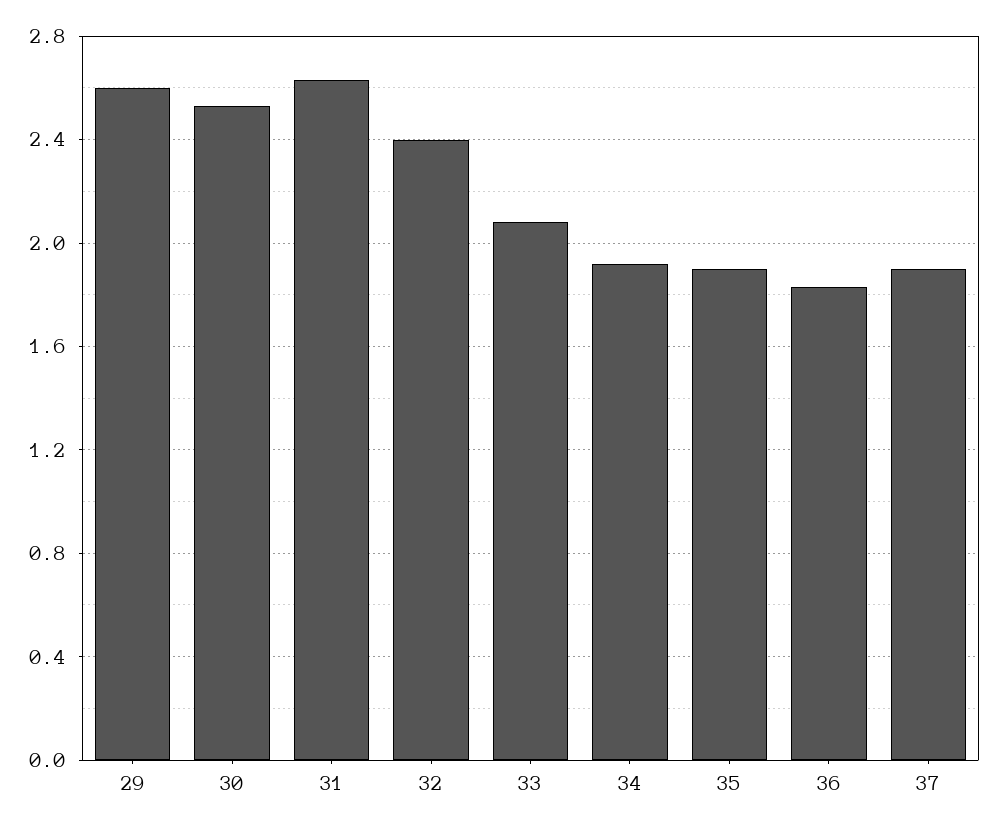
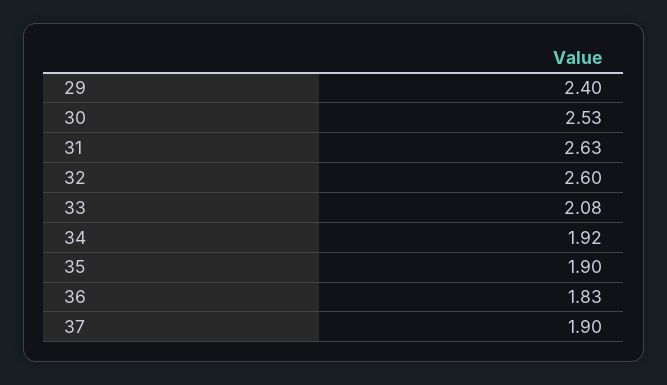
  {
-   "29": 2.6,
+   "29": 2.4,
    "30": 2.53,
    "31": 2.63,
-   "32": 2.4,
+   "32": 2.6,
    "33": 2.08,
    "34": 1.92,
    "35": 1.9,
    "36": 1.83,
    "37": 1.9
  }

